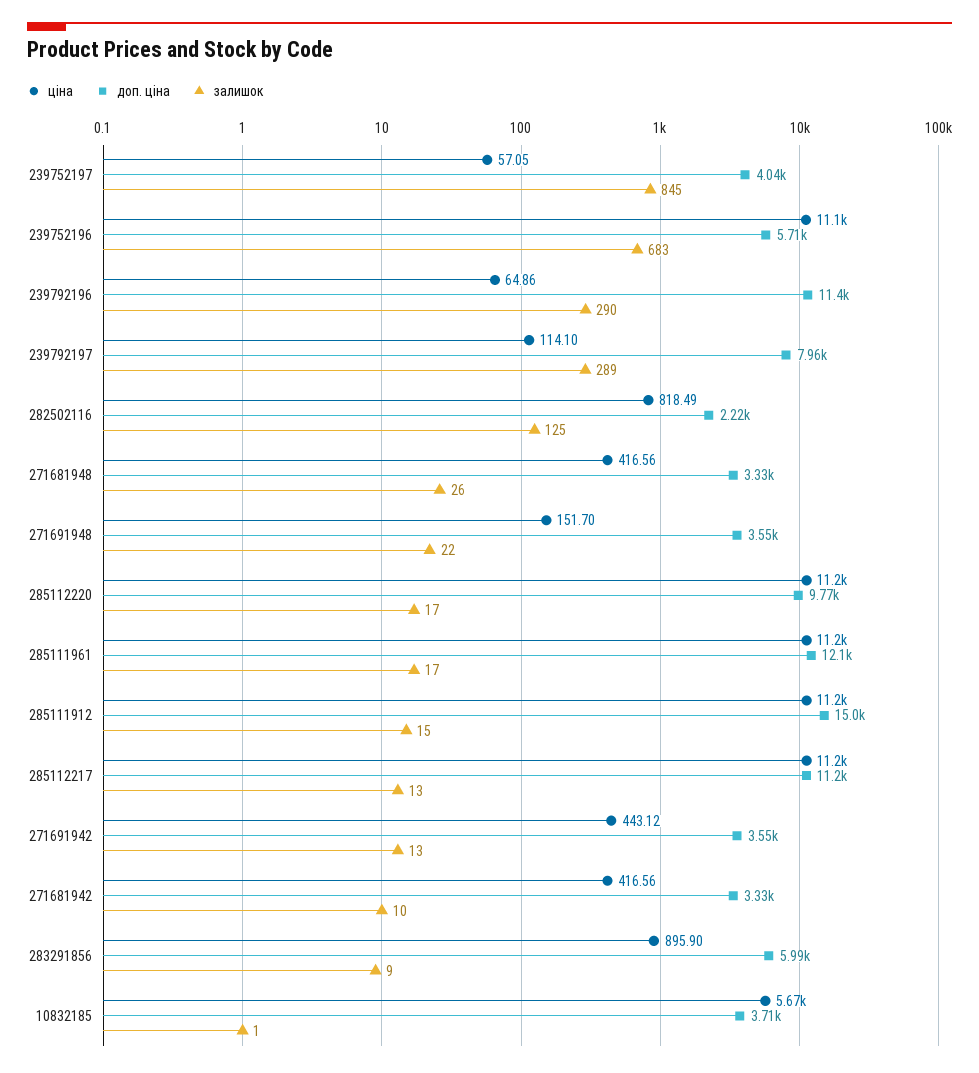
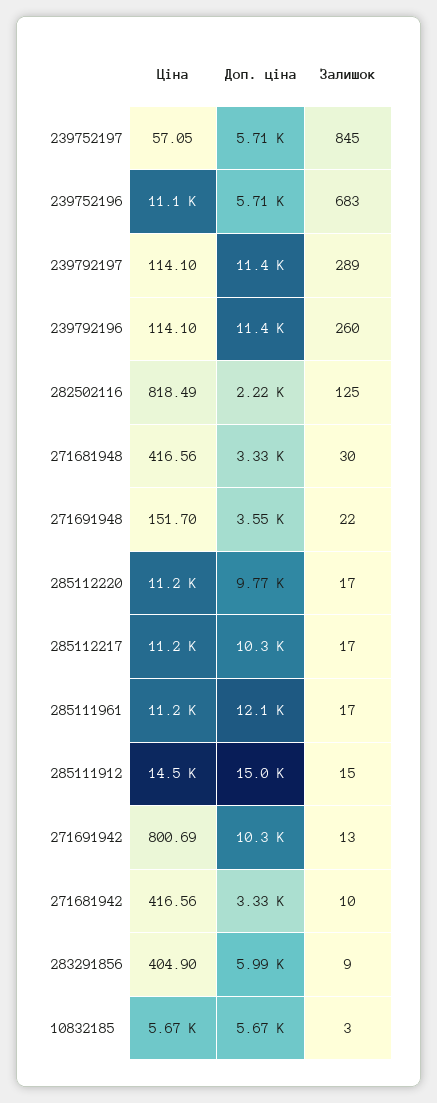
  {
    "ціна": {
      "239752197": 57.05,
      "239752196": 11100,
-     "239792196": 64.86,
+     "239792196": 114.1,
      "239792197": 114.1,
      "282502116": 818.49,
      "271681948": 416.56,
      "271691948": 151.7,
      "285112220": 11200,
      "285111961": 11200,
-     "285111912": 11200,
+     "285111912": 14500,
      "285112217": 11200,
-     "271691942": 443.12,
+     "271691942": 800.69,
      "271681942": 416.56,
-     "283291856": 895.9,
+     "283291856": 404.9,
      "10832185": 5670
    },
    "доп. ціна": {
-     "239752197": 4040,
+     "239752197": 5710,
      "239752196": 5710,
      "239792196": 11400,
-     "239792197": 7960,
+     "239792197": 11400,
      "282502116": 2220,
      "271681948": 3330,
      "271691948": 3550,
      "285112220": 9770,
      "285111961": 12100,
      "285111912": 15000,
-     "285112217": 11200,
+     "285112217": 10300,
-     "271691942": 3550,
+     "271691942": 10300,
      "271681942": 3330,
      "283291856": 5990,
-     "10832185": 3710
+     "10832185": 5670
    },
    "залишок": {
      "239752197": 845,
      "239752196": 683,
-     "239792196": 290,
+     "239792196": 260,
      "239792197": 289,
      "282502116": 125,
-     "271681948": 26,
+     "271681948": 30,
      "271691948": 22,
      "285112220": 17,
      "285111961": 17,
      "285111912": 15,
-     "285112217": 13,
+     "285112217": 17,
      "271691942": 13,
      "271681942": 10,
      "283291856": 9,
-     "10832185": 1
+     "10832185": 3
    }
  }

